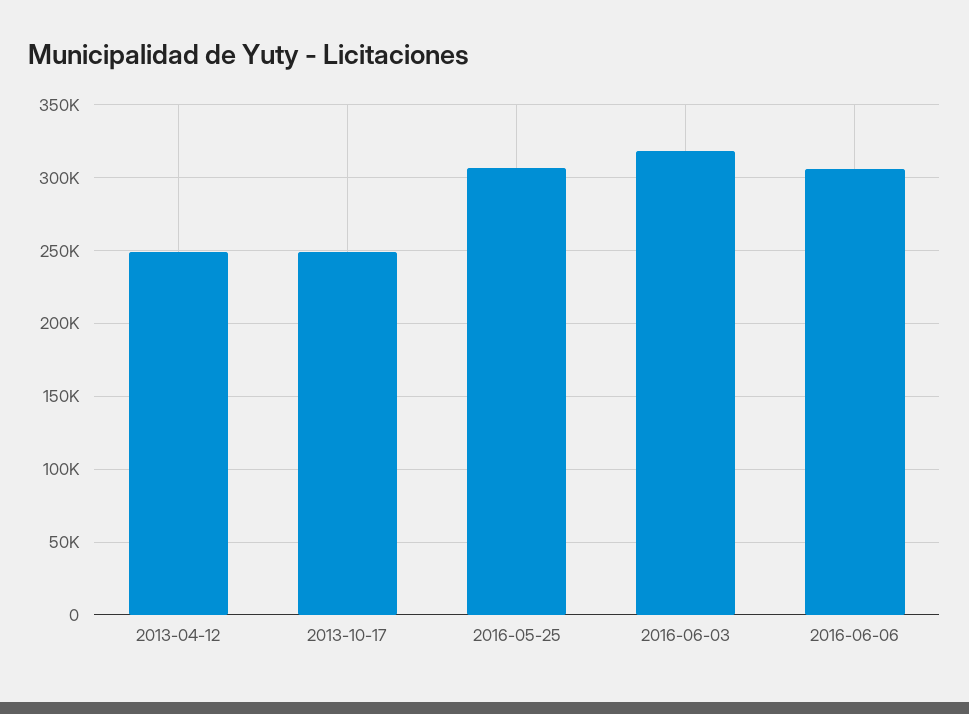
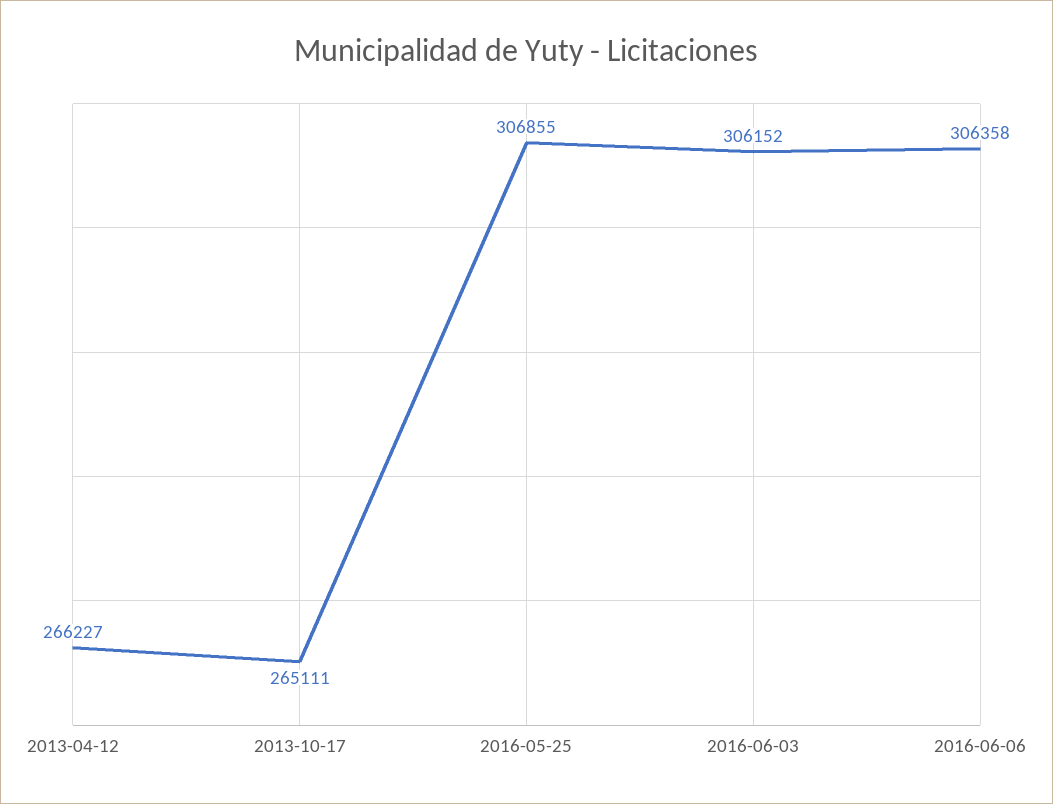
  {
-   "2013-04-12": 250000,
+   "2013-04-12": 266227,
-   "2013-10-17": 250000,
+   "2013-10-17": 265111,
    "2016-05-25": 306855,
-   "2016-06-03": 320000,
+   "2016-06-03": 306152,
    "2016-06-06": 306358
  }

